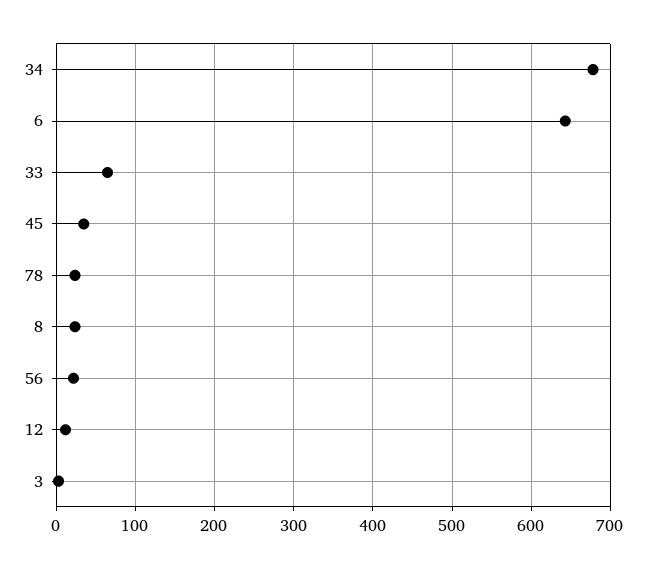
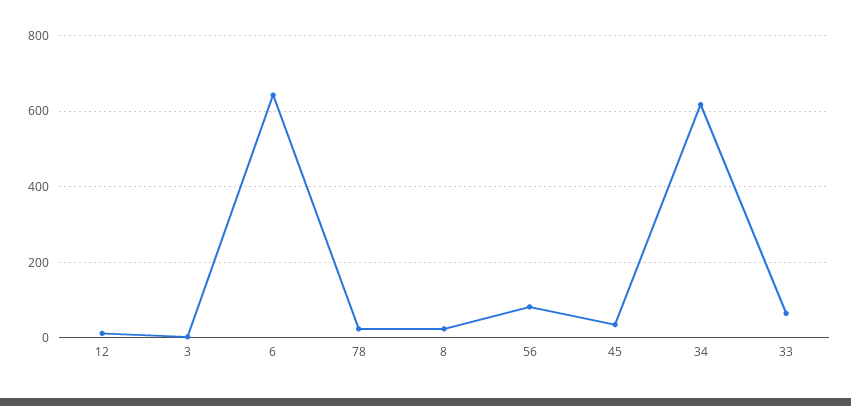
  {
-   "34": 680,
+   "34": 620,
    "6": 640,
    "33": 70,
    "45": 40,
    "78": 20,
    "8": 20,
-   "56": 20,
+   "56": 80,
    "12": 10,
    "3": 0
  }

